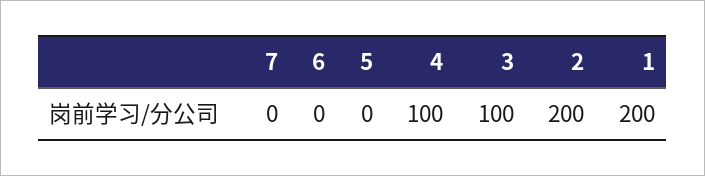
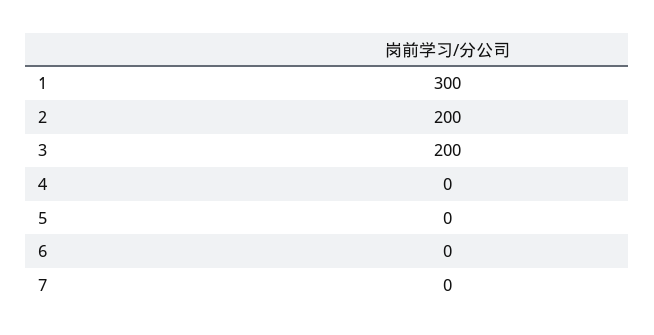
  {
    "7": 0,
    "6": 0,
    "5": 0,
-   "4": 100,
+   "4": 0,
-   "3": 100,
+   "3": 200,
    "2": 200,
-   "1": 200
+   "1": 300
  }

